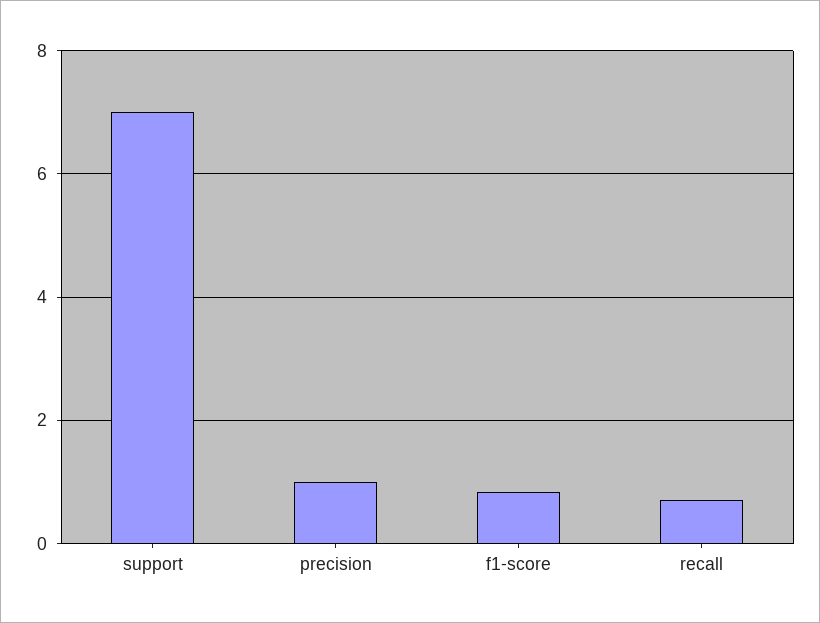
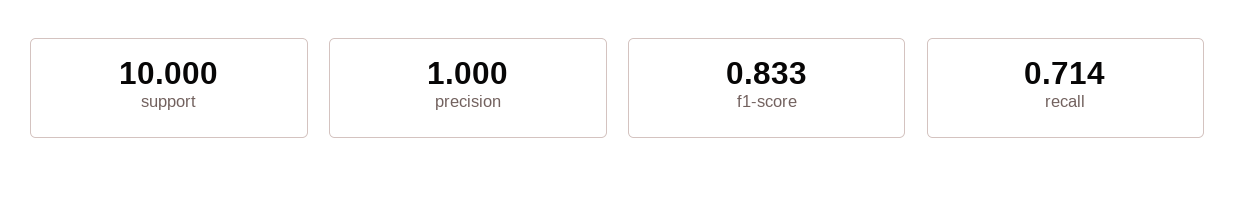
  {
-   "support": 7,
+   "support": 10,
    "precision": 1,
    "f1-score": 0.833,
    "recall": 0.714
  }

